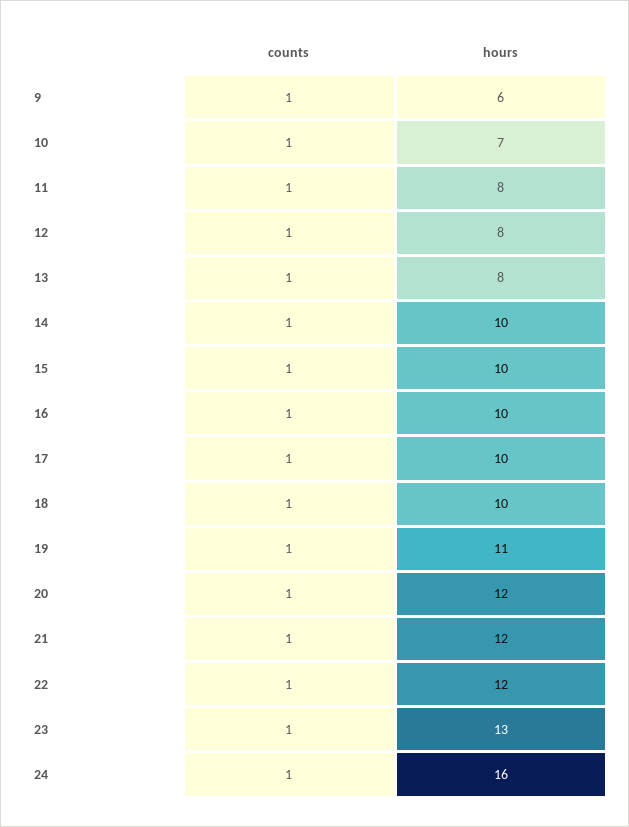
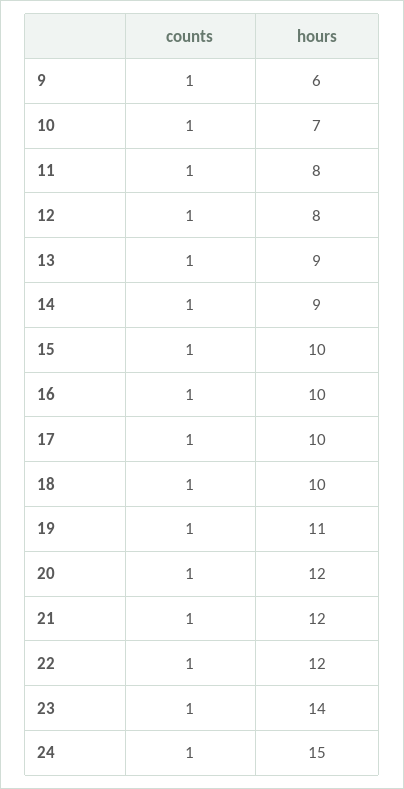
  {
    "counts": {
      "9": 1,
      "10": 1,
      "11": 1,
      "12": 1,
      "13": 1,
      "14": 1,
      "15": 1,
      "16": 1,
      "17": 1,
      "18": 1,
      "19": 1,
      "20": 1,
      "21": 1,
      "22": 1,
      "23": 1,
      "24": 1
    },
    "hours": {
      "9": 6,
      "10": 7,
      "11": 8,
      "12": 8,
-     "13": 8,
+     "13": 9,
-     "14": 10,
+     "14": 9,
      "15": 10,
      "16": 10,
      "17": 10,
      "18": 10,
      "19": 11,
      "20": 12,
      "21": 12,
      "22": 12,
-     "23": 13,
+     "23": 14,
-     "24": 16
+     "24": 15
    }
  }

